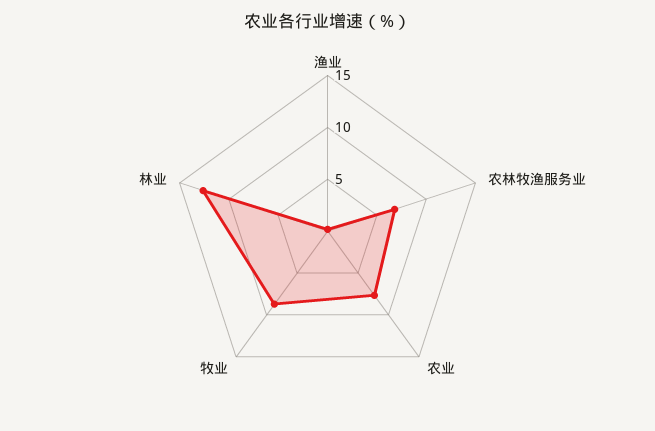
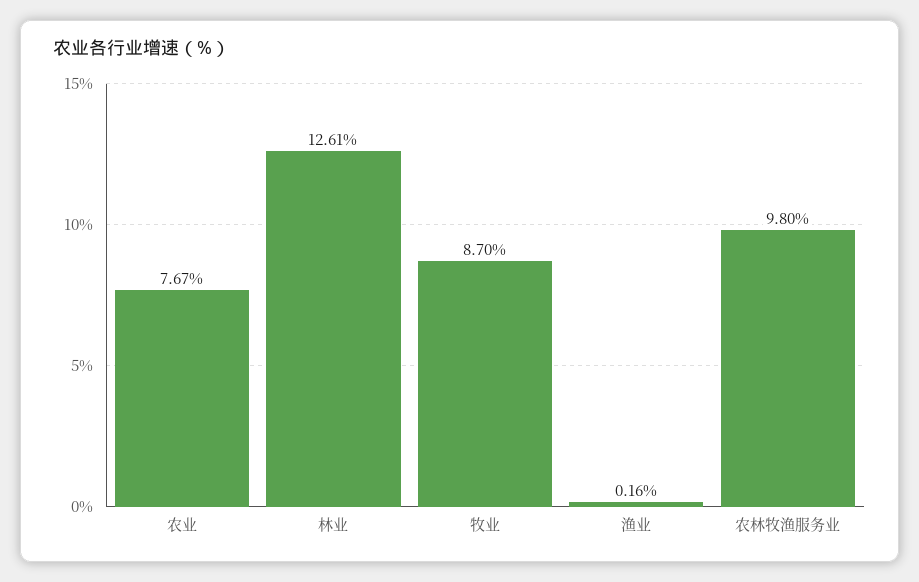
  {
    "渔业": 0.16,
-   "农林牧渔服务业": 7,
+   "农林牧渔服务业": 9.8,
    "农业": 7.67,
    "牧业": 8.7,
    "林业": 12.61
  }

